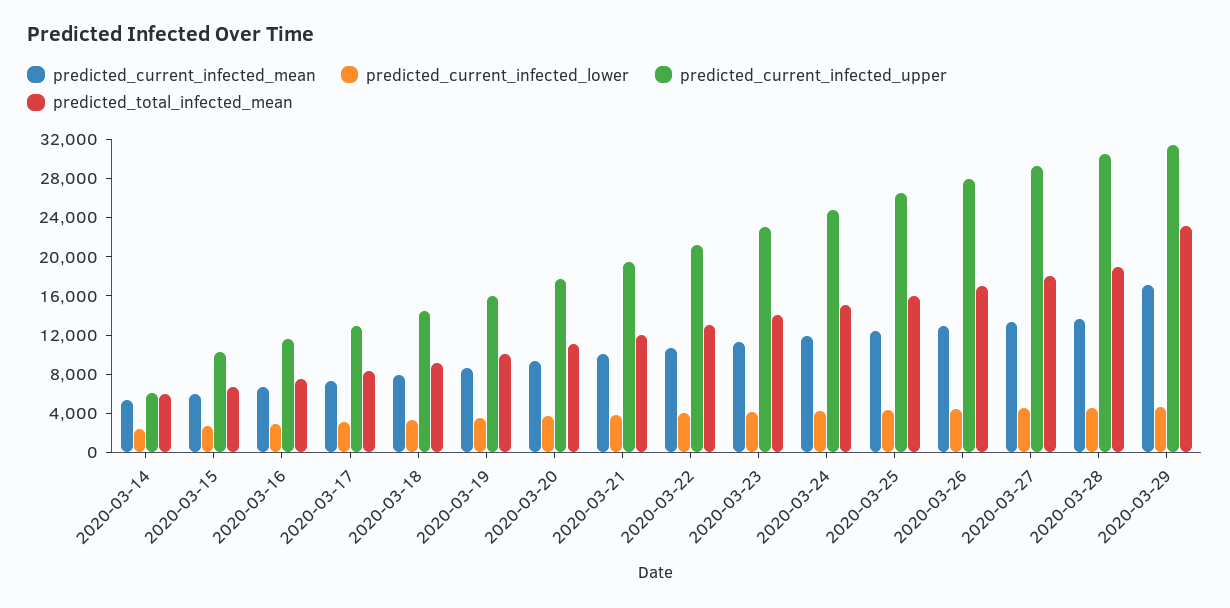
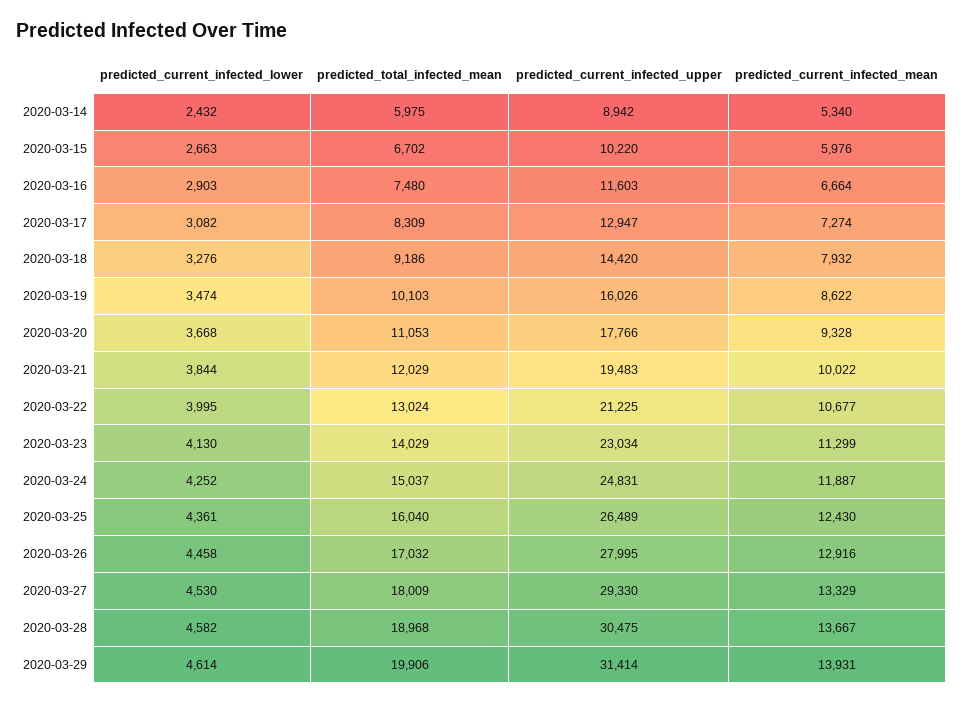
  {
    "predicted_current_infected_mean": {
      "2020-03-14": 5340,
      "2020-03-15": 5976,
      "2020-03-16": 6664,
      "2020-03-17": 7274,
      "2020-03-18": 7932,
      "2020-03-19": 8622,
      "2020-03-20": 9328,
      "2020-03-21": 10022,
      "2020-03-22": 10677,
      "2020-03-23": 11299,
      "2020-03-24": 11887,
      "2020-03-25": 12430,
      "2020-03-26": 12916,
      "2020-03-27": 13329,
      "2020-03-28": 13667,
-     "2020-03-29": 17000
+     "2020-03-29": 13931
    },
    "predicted_current_infected_lower": {
      "2020-03-14": 2432,
      "2020-03-15": 2663,
      "2020-03-16": 2903,
      "2020-03-17": 3082,
      "2020-03-18": 3276,
      "2020-03-19": 3474,
      "2020-03-20": 3668,
      "2020-03-21": 3844,
      "2020-03-22": 3995,
      "2020-03-23": 4130,
      "2020-03-24": 4252,
      "2020-03-25": 4361,
      "2020-03-26": 4458,
      "2020-03-27": 4530,
      "2020-03-28": 4582,
      "2020-03-29": 4614
    },
    "predicted_current_infected_upper": {
-     "2020-03-14": 6000,
+     "2020-03-14": 8942,
      "2020-03-15": 10220,
      "2020-03-16": 11603,
      "2020-03-17": 12947,
      "2020-03-18": 14420,
      "2020-03-19": 16026,
      "2020-03-20": 17766,
      "2020-03-21": 19483,
      "2020-03-22": 21225,
      "2020-03-23": 23034,
      "2020-03-24": 24831,
      "2020-03-25": 26489,
      "2020-03-26": 27995,
      "2020-03-27": 29330,
      "2020-03-28": 30475,
      "2020-03-29": 31414
    },
    "predicted_total_infected_mean": {
      "2020-03-14": 5975,
      "2020-03-15": 6702,
      "2020-03-16": 7480,
      "2020-03-17": 8309,
      "2020-03-18": 9186,
      "2020-03-19": 10103,
      "2020-03-20": 11053,
      "2020-03-21": 12029,
      "2020-03-22": 13024,
      "2020-03-23": 14029,
      "2020-03-24": 15037,
      "2020-03-25": 16040,
      "2020-03-26": 17032,
      "2020-03-27": 18009,
      "2020-03-28": 18968,
-     "2020-03-29": 23000
+     "2020-03-29": 19906
    }
  }

